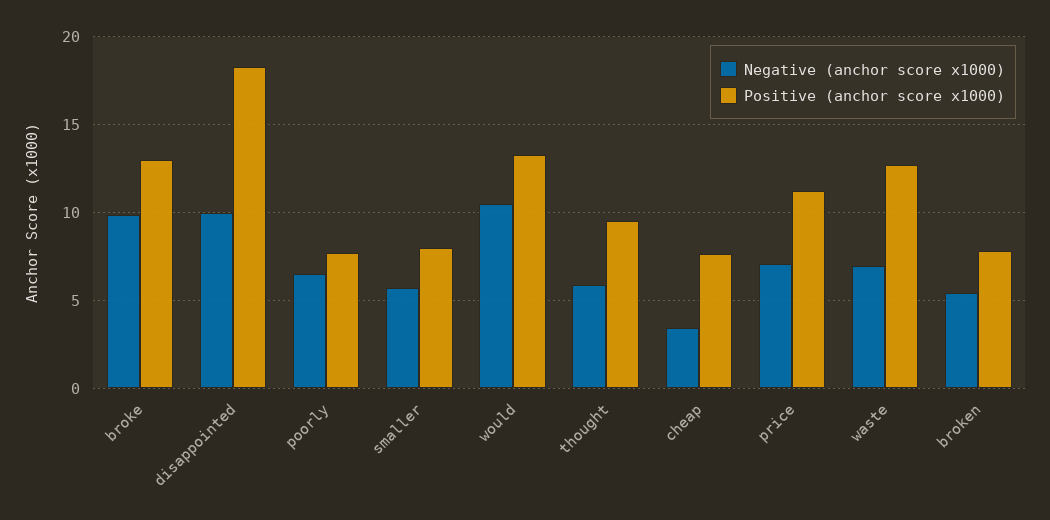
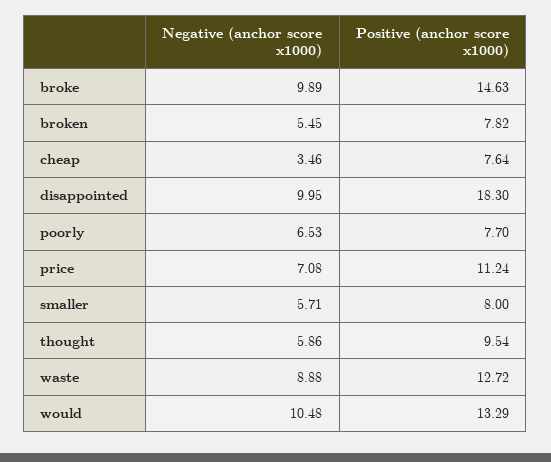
  {
    "Negative (anchor score x1000)": {
      "broke": 9.89,
      "disappointed": 9.95,
      "poorly": 6.53,
      "smaller": 5.71,
      "would": 10.48,
      "thought": 5.86,
      "cheap": 3.46,
      "price": 7.08,
-     "waste": 7,
+     "waste": 8.88,
      "broken": 5.45
    },
    "Positive (anchor score x1000)": {
-     "broke": 13,
+     "broke": 14.63,
      "disappointed": 18.3,
      "poorly": 7.7,
      "smaller": 8,
      "would": 13.29,
      "thought": 9.54,
      "cheap": 7.64,
      "price": 11.24,
      "waste": 12.72,
      "broken": 7.82
    }
  }

